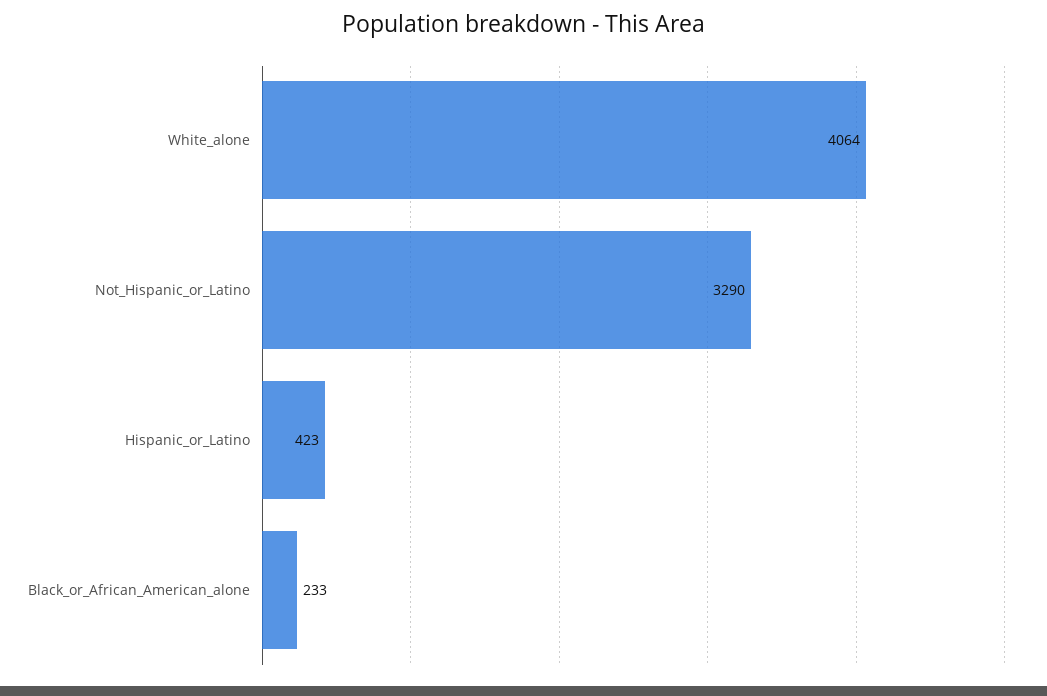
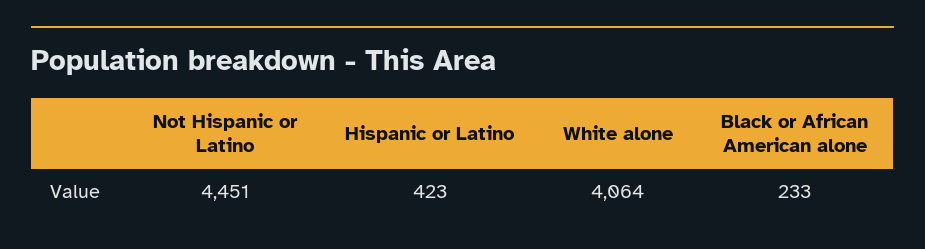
  {
    "White_alone": 4064,
-   "Not_Hispanic_or_Latino": 3290,
+   "Not_Hispanic_or_Latino": 4451,
    "Hispanic_or_Latino": 423,
    "Black_or_African_American_alone": 233
  }

